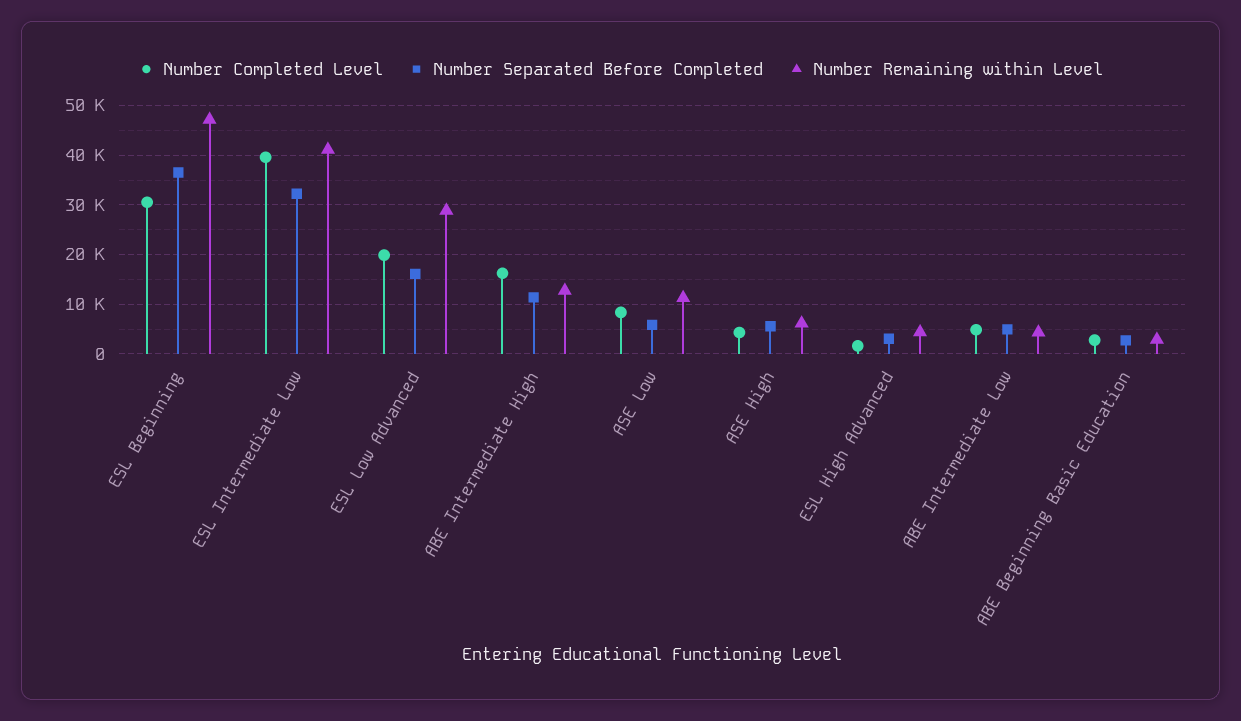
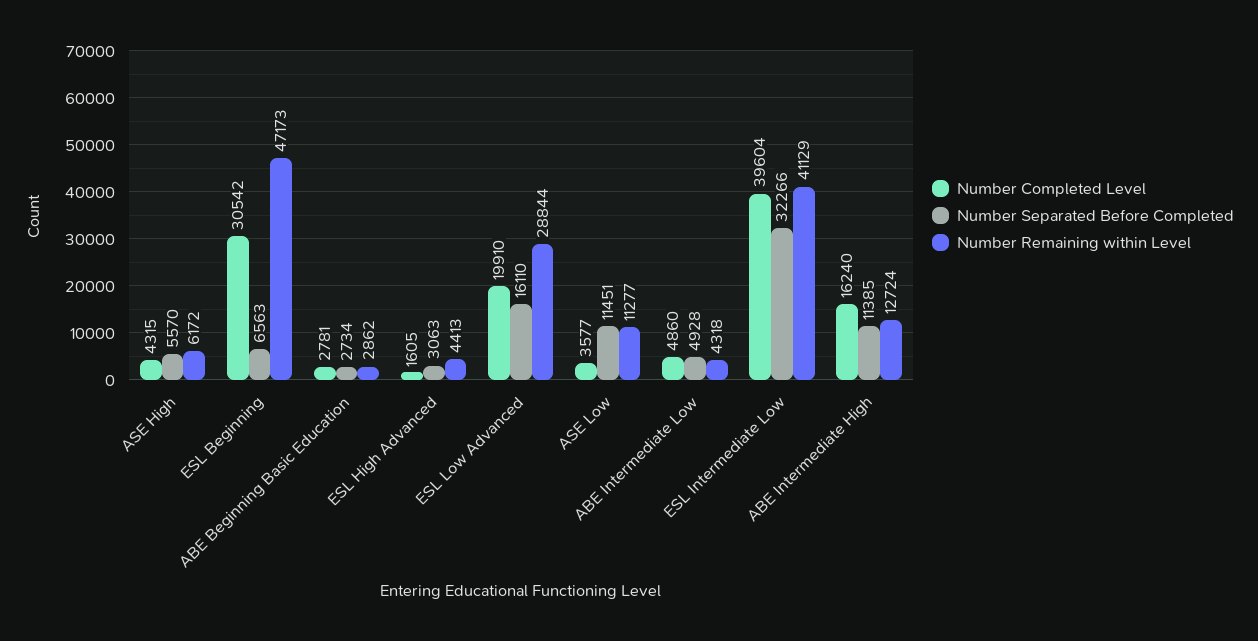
  {
    "Number Completed Level": {
      "ESL Beginning": 30542,
      "ESL Intermediate Low": 39604,
      "ESL Low Advanced": 19910,
      "ABE Intermediate High": 16240,
-     "ASE Low": 8000,
+     "ASE Low": 3577,
      "ASE High": 4315,
      "ESL High Advanced": 1605,
      "ABE Intermediate Low": 4860,
      "ABE Beginning Basic Education": 2781
    },
    "Number Separated Before Completed": {
-     "ESL Beginning": 36000,
+     "ESL Beginning": 6563,
      "ESL Intermediate Low": 32266,
      "ESL Low Advanced": 16110,
      "ABE Intermediate High": 11385,
-     "ASE Low": 6000,
+     "ASE Low": 11451,
      "ASE High": 5570,
      "ESL High Advanced": 3063,
      "ABE Intermediate Low": 4928,
      "ABE Beginning Basic Education": 2734
    },
    "Number Remaining within Level": {
      "ESL Beginning": 47173,
      "ESL Intermediate Low": 41129,
      "ESL Low Advanced": 28844,
      "ABE Intermediate High": 12724,
      "ASE Low": 11277,
      "ASE High": 6172,
      "ESL High Advanced": 4413,
      "ABE Intermediate Low": 4318,
      "ABE Beginning Basic Education": 2862
    }
  }

